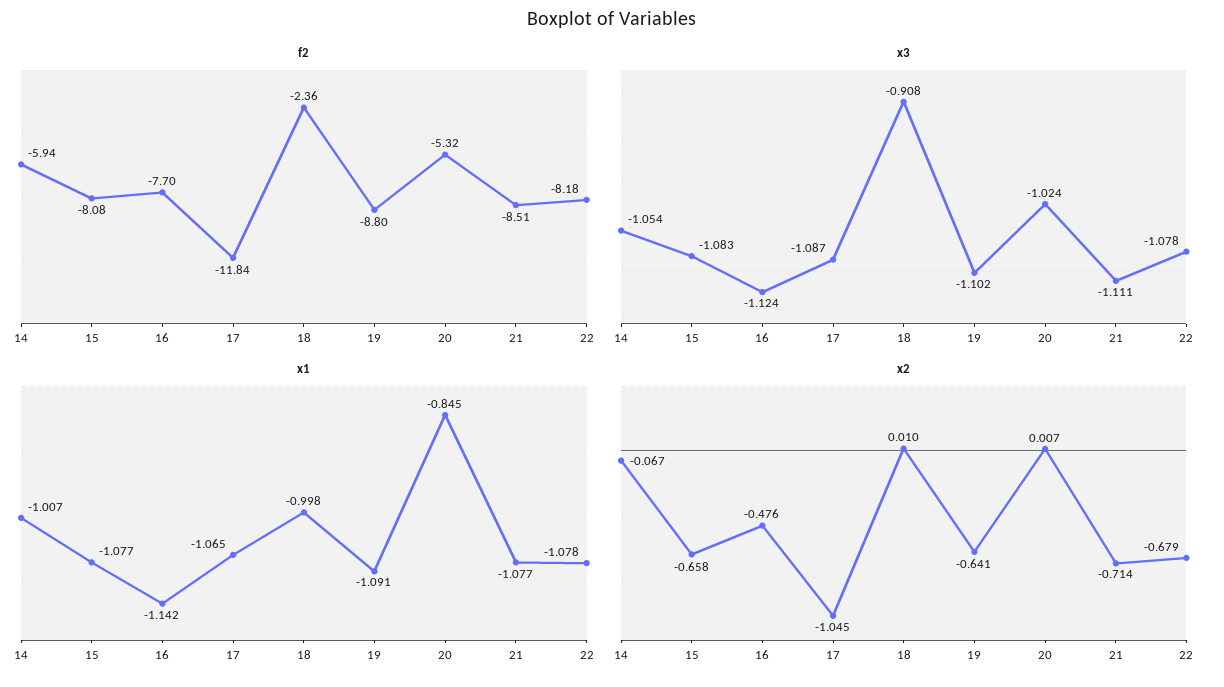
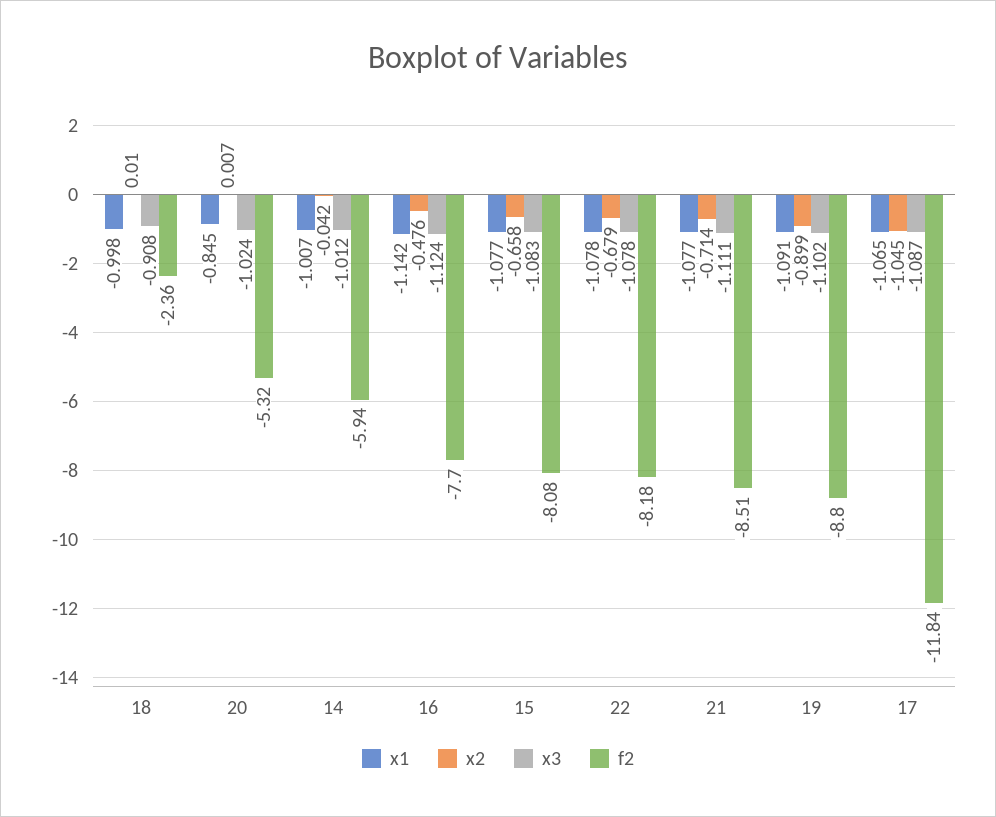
  {
    "f2": {
      "14": -5.94,
      "15": -8.08,
      "16": -7.7,
      "17": -11.84,
      "18": -2.36,
      "19": -8.8,
      "20": -5.32,
      "21": -8.51,
      "22": -8.18
    },
    "x3": {
-     "14": -1.054,
+     "14": -1.012,
      "15": -1.083,
      "16": -1.124,
      "17": -1.087,
      "18": -0.908,
      "19": -1.102,
      "20": -1.024,
      "21": -1.111,
      "22": -1.078
    },
    "x1": {
      "14": -1.007,
      "15": -1.077,
      "16": -1.142,
      "17": -1.065,
      "18": -0.998,
      "19": -1.091,
      "20": -0.845,
      "21": -1.077,
      "22": -1.078
    },
    "x2": {
-     "14": -0.067,
+     "14": -0.042,
      "15": -0.658,
      "16": -0.476,
      "17": -1.045,
      "18": 0.01,
-     "19": -0.641,
+     "19": -0.899,
      "20": 0.007,
      "21": -0.714,
      "22": -0.679
    }
  }

